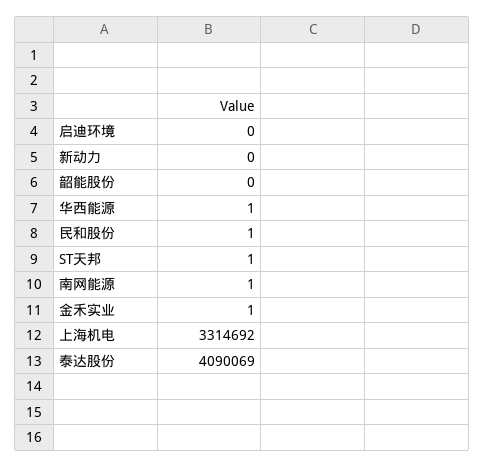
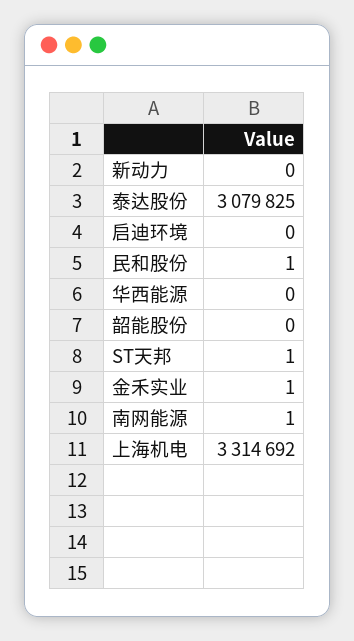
  {
    "启迪环境": 0,
    "新动力": 0,
    "韶能股份": 0,
-   "华西能源": 1,
+   "华西能源": 0,
    "民和股份": 1,
    "ST天邦": 1,
    "南网能源": 1,
    "金禾实业": 1,
    "上海机电": 3314692,
-   "泰达股份": 4090069
+   "泰达股份": 3079825
  }

